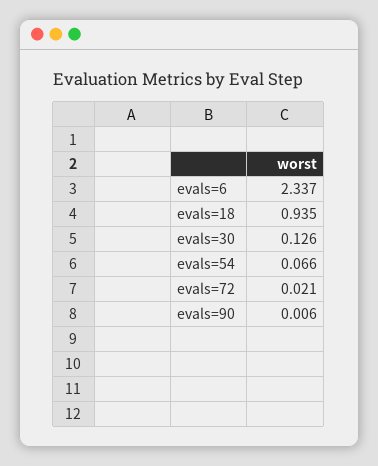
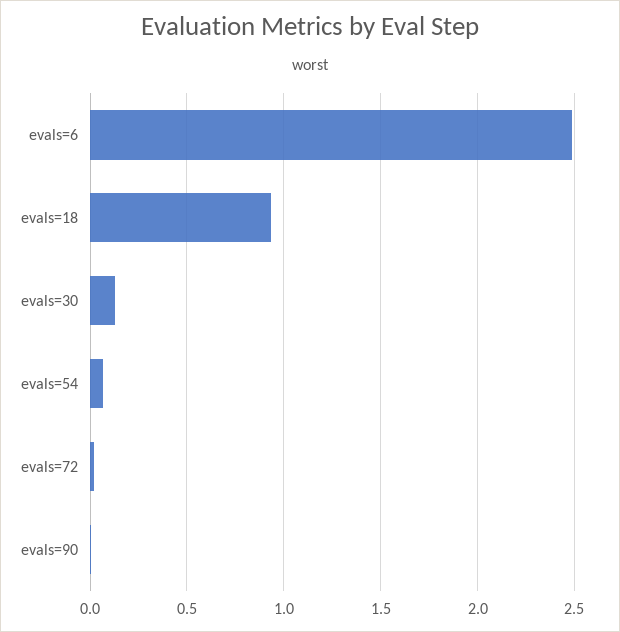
  {
-   "evals=6": 2.337,
+   "evals=6": 2.5,
    "evals=18": 0.935,
    "evals=30": 0.126,
    "evals=54": 0.066,
    "evals=72": 0.021,
    "evals=90": 0.006
  }

